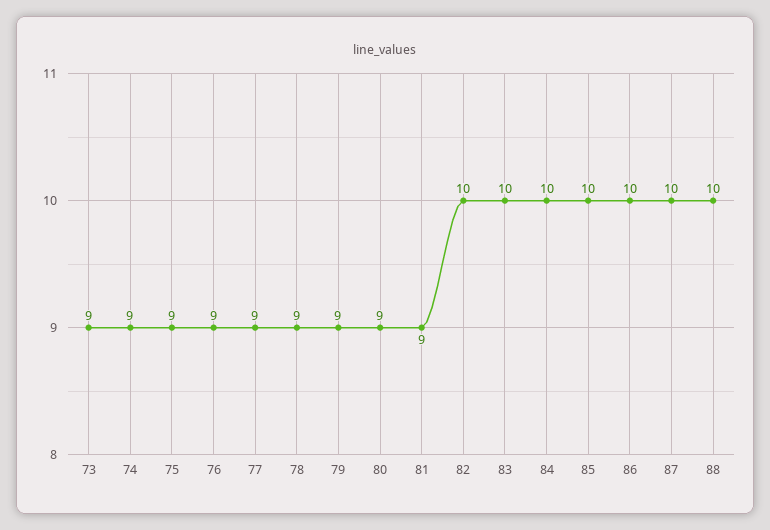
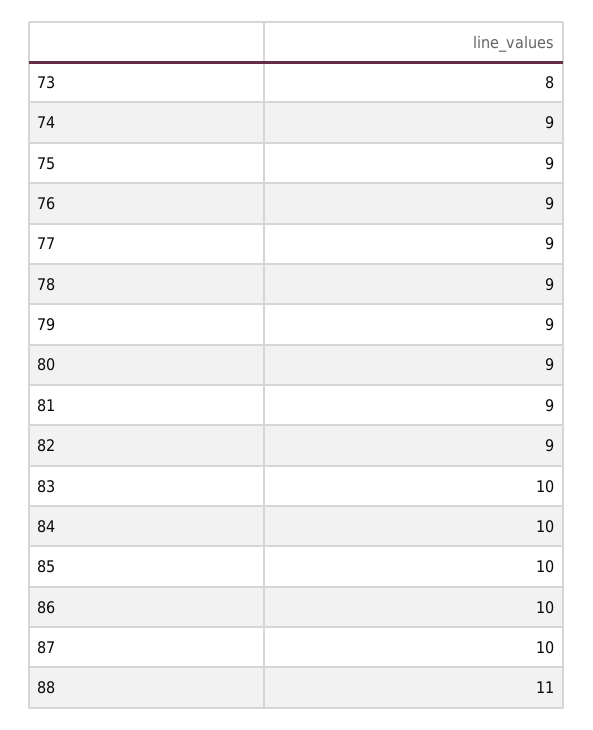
  {
-   "73": 9,
+   "73": 8,
    "74": 9,
    "75": 9,
    "76": 9,
    "77": 9,
    "78": 9,
    "79": 9,
    "80": 9,
    "81": 9,
-   "82": 10,
+   "82": 9,
    "83": 10,
    "84": 10,
    "85": 10,
    "86": 10,
    "87": 10,
-   "88": 10
+   "88": 11
  }

